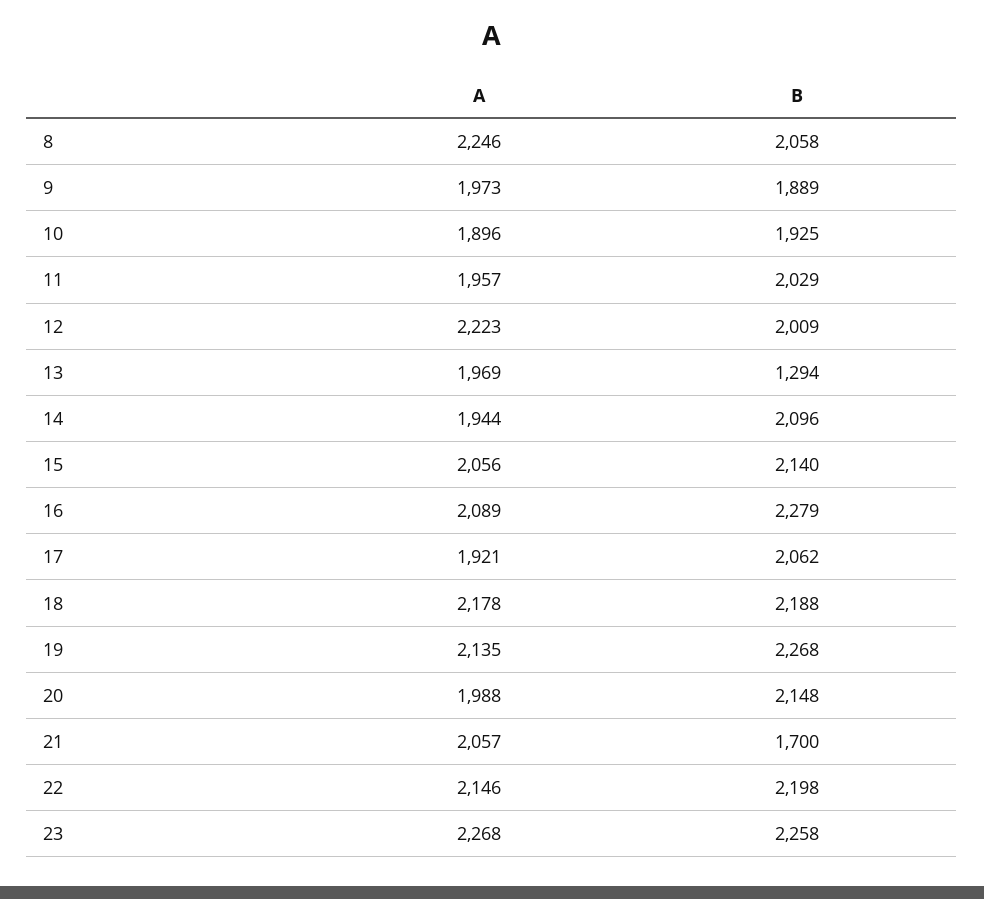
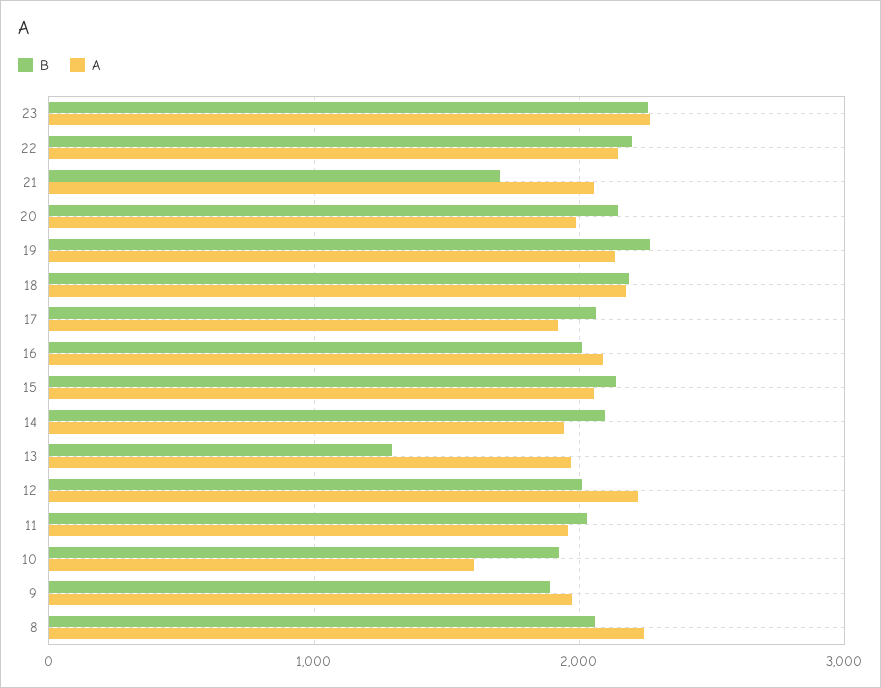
  {
    "A": {
      "8": 2246,
      "9": 1973,
-     "10": 1896,
+     "10": 1600,
      "11": 1957,
      "12": 2223,
      "13": 1969,
      "14": 1944,
      "15": 2056,
      "16": 2089,
      "17": 1921,
      "18": 2178,
      "19": 2135,
      "20": 1988,
      "21": 2057,
      "22": 2146,
      "23": 2268
    },
    "B": {
      "8": 2058,
      "9": 1889,
      "10": 1925,
      "11": 2029,
      "12": 2009,
      "13": 1294,
      "14": 2096,
      "15": 2140,
-     "16": 2279,
+     "16": 2000,
      "17": 2062,
      "18": 2188,
      "19": 2268,
      "20": 2148,
      "21": 1700,
      "22": 2198,
      "23": 2258
    }
  }

